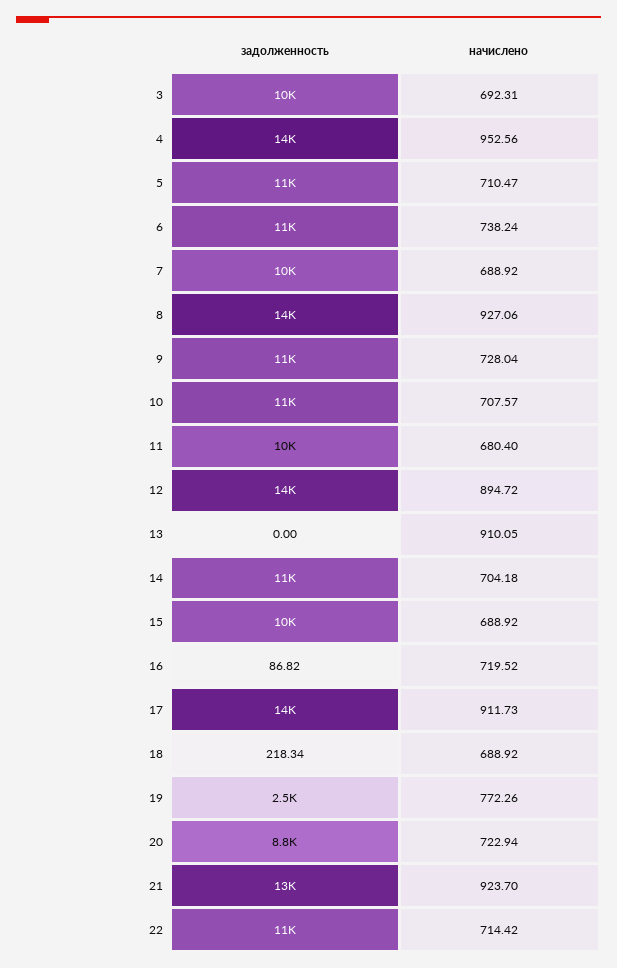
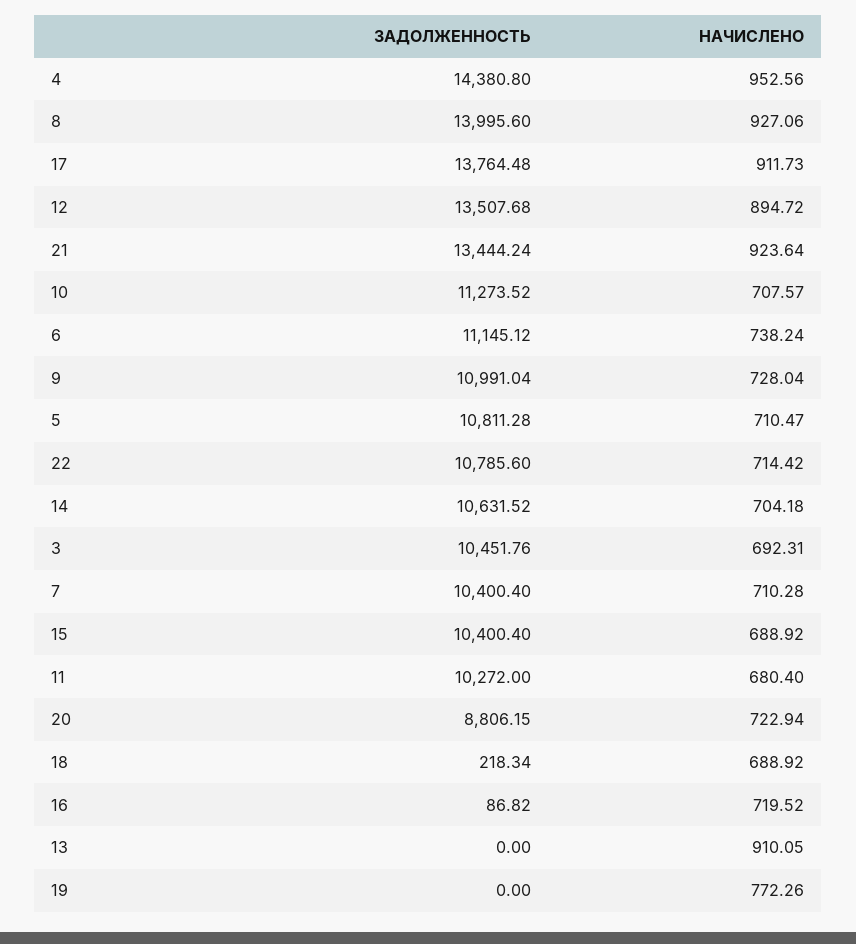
  {
    "задолженность": {
      "3": 10451.76,
      "4": 14380.8,
      "5": 10811.28,
      "6": 11145.12,
      "7": 10400.4,
      "8": 13995.6,
      "9": 10991.04,
      "10": 11273.52,
      "11": 10272,
      "12": 13507.68,
      "13": 0,
      "14": 10631.52,
      "15": 10400.4,
      "16": 86.82,
      "17": 13764.48,
      "18": 218.34,
-     "19": 2500,
+     "19": 0,
      "20": 8806.15,
      "21": 13444.24,
      "22": 10785.6
    },
    "начислено": {
      "3": 692.31,
      "4": 952.56,
      "5": 710.47,
      "6": 738.24,
-     "7": 688.92,
+     "7": 710.28,
      "8": 927.06,
      "9": 728.04,
      "10": 707.57,
      "11": 680.4,
      "12": 894.72,
      "13": 910.05,
      "14": 704.18,
      "15": 688.92,
      "16": 719.52,
      "17": 911.73,
      "18": 688.92,
      "19": 772.26,
      "20": 722.94,
-     "21": 923.7,
+     "21": 923.64,
      "22": 714.42
    }
  }

